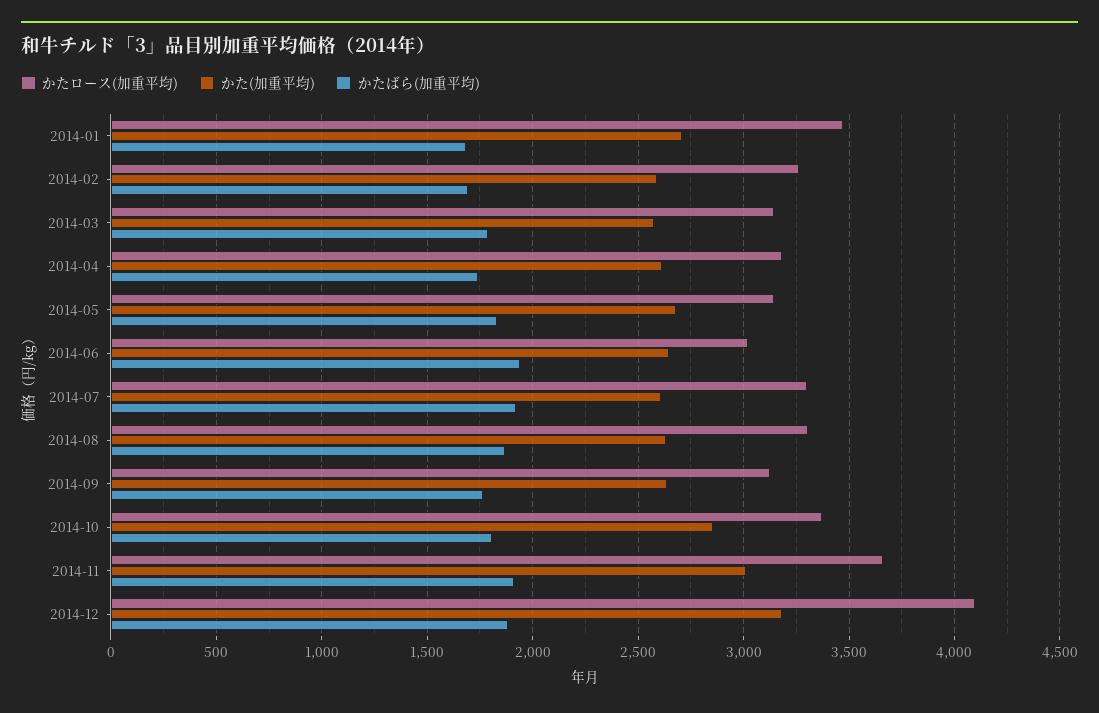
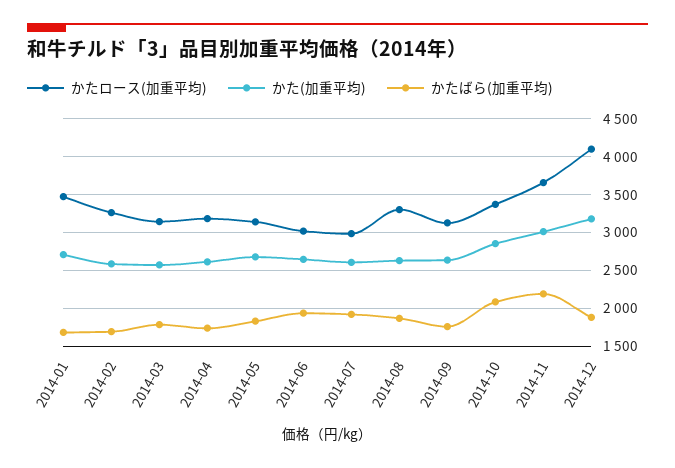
  {
    "かたロース(加重平均)": {
      "2014-01": 3450,
      "2014-02": 3250,
      "2014-03": 3150,
      "2014-04": 3200,
      "2014-05": 3150,
      "2014-06": 3000,
-     "2014-07": 3300,
+     "2014-07": 3000,
      "2014-08": 3300,
      "2014-09": 3150,
      "2014-10": 3350,
      "2014-11": 3650,
      "2014-12": 4100
    },
    "かた(加重平均)": {
      "2014-01": 2700,
      "2014-02": 2600,
      "2014-03": 2550,
      "2014-04": 2600,
      "2014-05": 2700,
      "2014-06": 2650,
      "2014-07": 2600,
      "2014-08": 2650,
      "2014-09": 2650,
      "2014-10": 2850,
      "2014-11": 3000,
      "2014-12": 3200
    },
    "かたばら(加重平均)": {
      "2014-01": 1700,
      "2014-02": 1700,
      "2014-03": 1800,
      "2014-04": 1750,
      "2014-05": 1850,
      "2014-06": 1950,
      "2014-07": 1900,
      "2014-08": 1850,
      "2014-09": 1750,
-     "2014-10": 1800,
+     "2014-10": 2100,
-     "2014-11": 1900,
+     "2014-11": 2200,
      "2014-12": 1900
    }
  }

